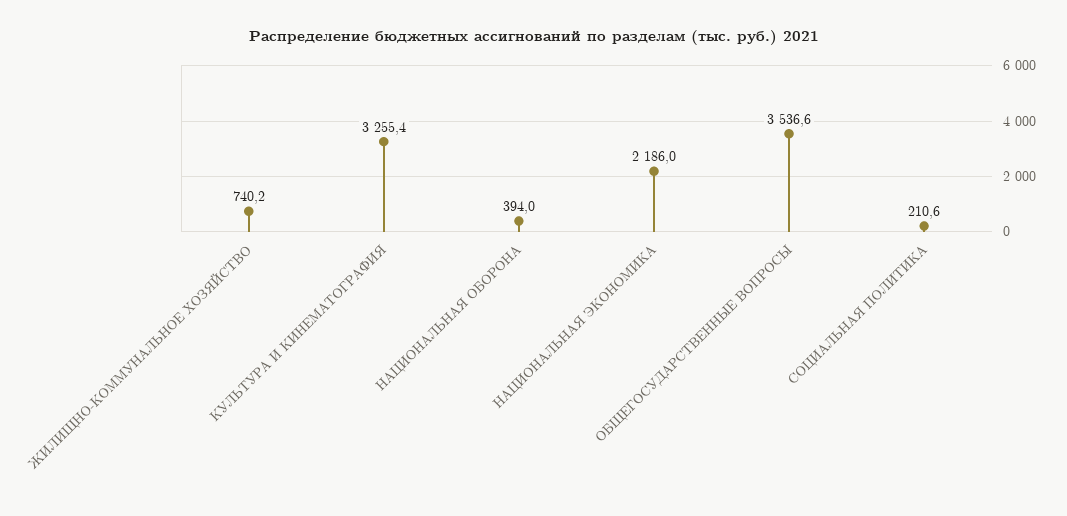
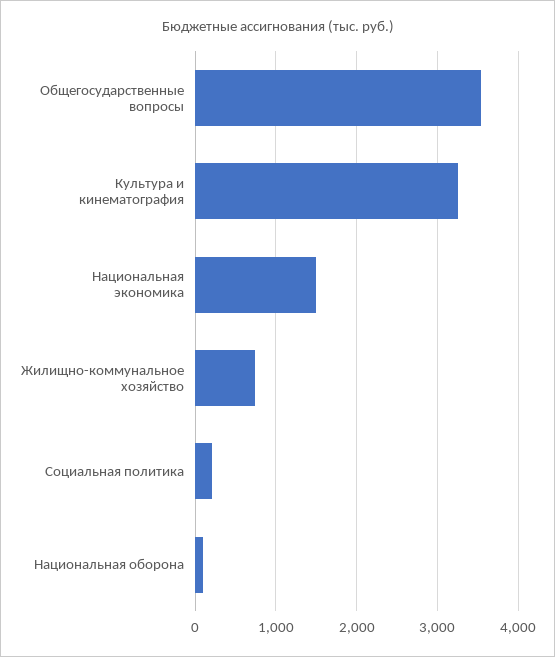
  {
    "ЖИЛИЩНО-КОММУНАЛЬНОЕ ХОЗЯЙСТВО": 740.2,
    "КУЛЬТУРА И КИНЕМАТОГРАФИЯ": 3255.4,
-   "НАЦИОНАЛЬНАЯ ОБОРОНА": 394,
+   "НАЦИОНАЛЬНАЯ ОБОРОНА": 100,
-   "НАЦИОНАЛЬНАЯ ЭКОНОМИКА": 2186,
+   "НАЦИОНАЛЬНАЯ ЭКОНОМИКА": 1500,
    "ОБЩЕГОСУДАРСТВЕННЫЕ ВОПРОСЫ": 3536.6,
    "СОЦИАЛЬНАЯ ПОЛИТИКА": 210.6
  }

